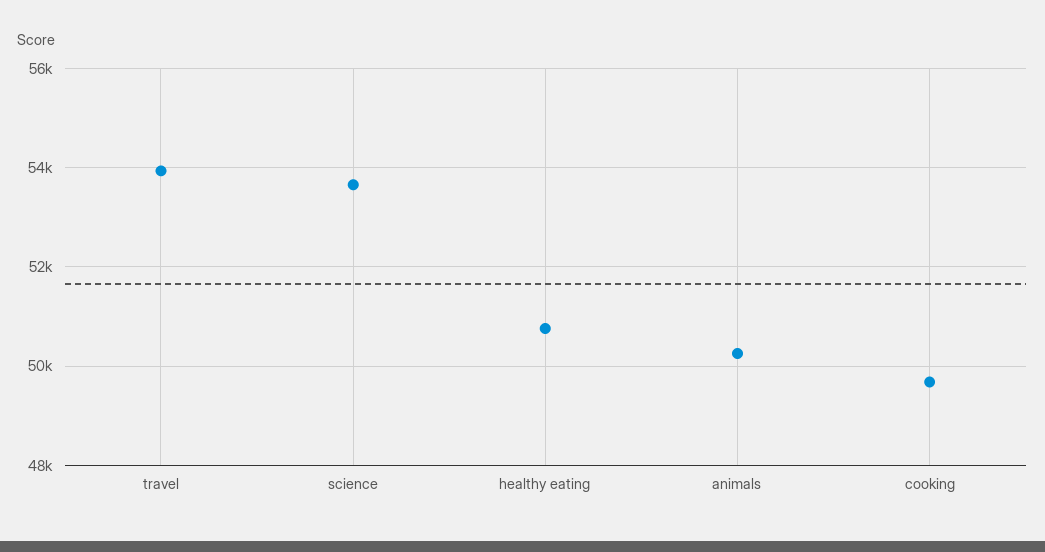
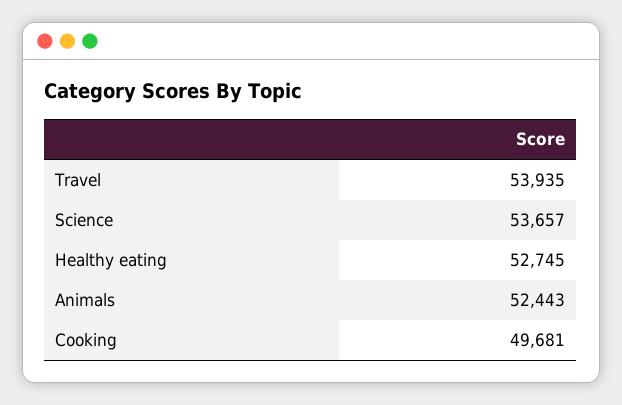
  {
    "travel": 53935,
    "science": 53657,
-   "healthy eating": 50800,
+   "healthy eating": 52745,
-   "animals": 50200,
+   "animals": 52443,
    "cooking": 49681
  }

